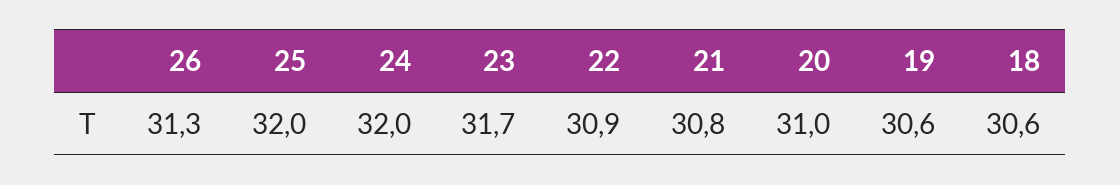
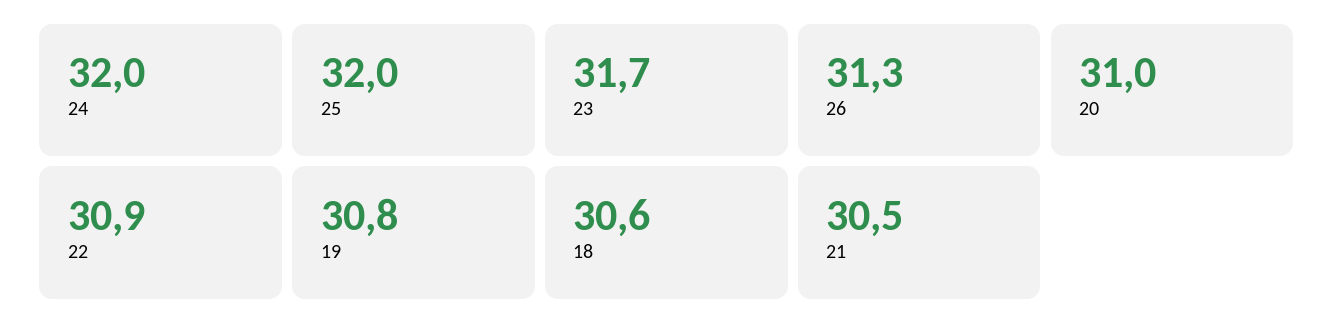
  {
    "26": 31.3,
    "25": 32,
    "24": 32,
    "23": 31.7,
    "22": 30.9,
-   "21": 30.8,
+   "21": 30.5,
    "20": 31,
-   "19": 30.6,
+   "19": 30.8,
    "18": 30.6
  }

